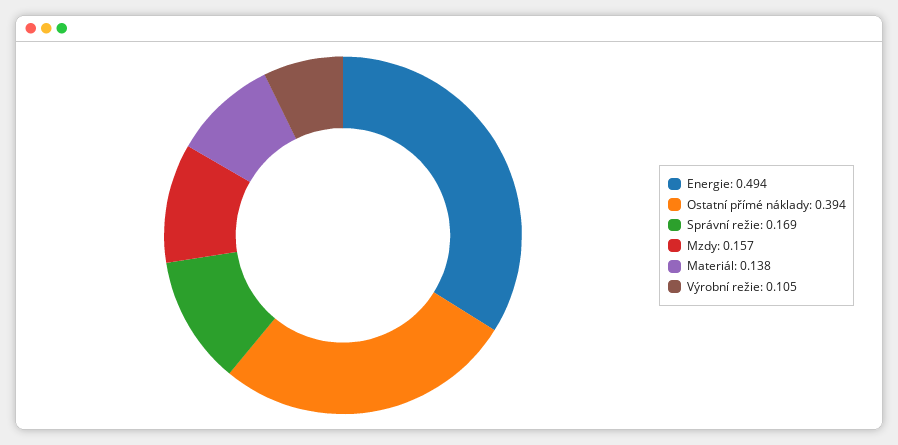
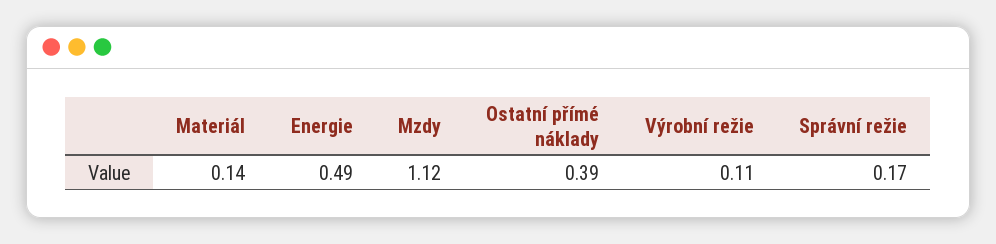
  {
    "Energie": 0.494,
    "Ostatní přímé náklady": 0.394,
    "Správní režie": 0.169,
-   "Mzdy": 0.157,
+   "Mzdy": 1.12,
    "Materiál": 0.138,
    "Výrobní režie": 0.105
  }

